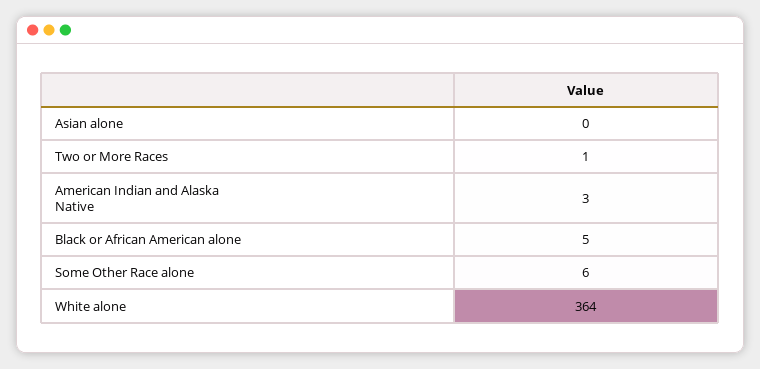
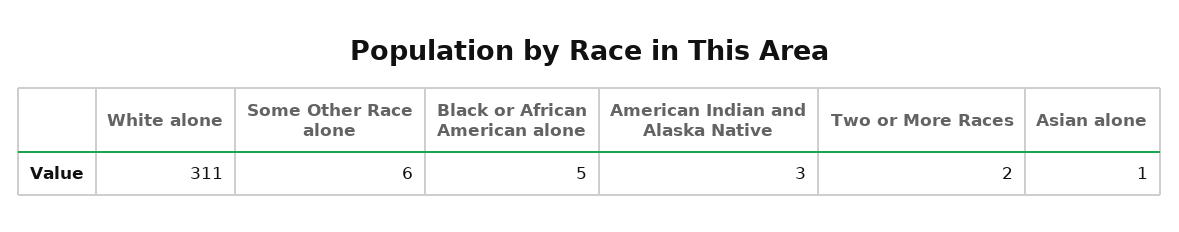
  {
-   "Asian alone": 0,
+   "Asian alone": 1,
-   "Two or More Races": 1,
+   "Two or More Races": 2,
    "American Indian and Alaska Native": 3,
    "Black or African American alone": 5,
    "Some Other Race alone": 6,
-   "White alone": 364
+   "White alone": 311
  }

